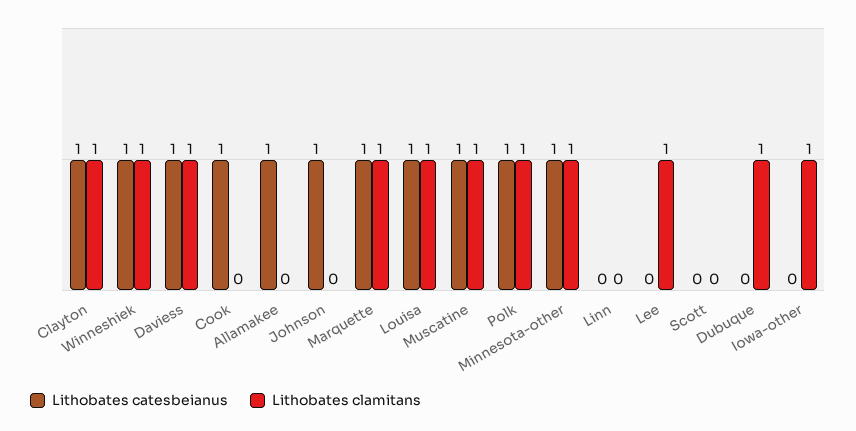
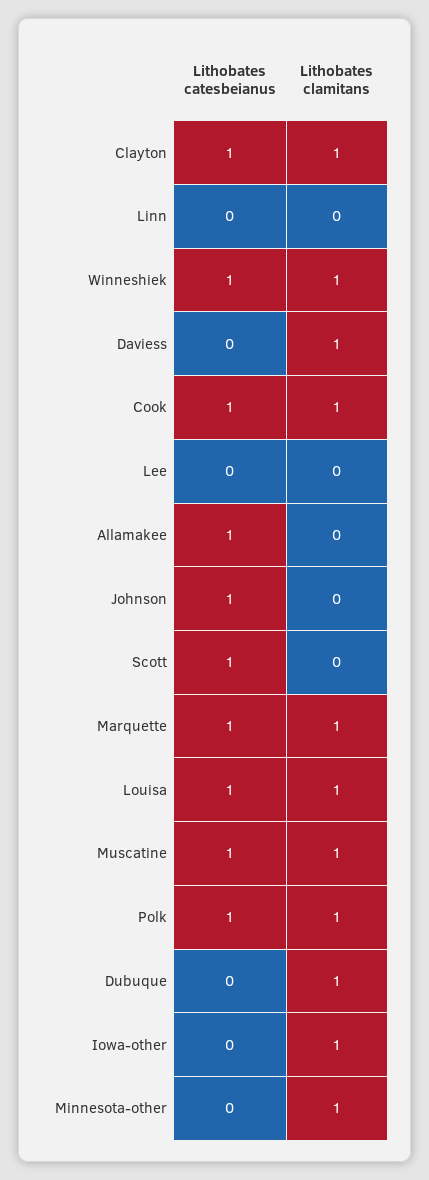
  {
    "Lithobates catesbeianus": {
      "Clayton": 1,
      "Winneshiek": 1,
-     "Daviess": 1,
+     "Daviess": 0,
      "Cook": 1,
      "Allamakee": 1,
      "Johnson": 1,
      "Marquette": 1,
      "Louisa": 1,
      "Muscatine": 1,
      "Polk": 1,
-     "Minnesota-other": 1,
+     "Minnesota-other": 0,
      "Linn": 0,
      "Lee": 0,
-     "Scott": 0,
+     "Scott": 1,
      "Dubuque": 0,
      "Iowa-other": 0
    },
    "Lithobates clamitans": {
      "Clayton": 1,
      "Winneshiek": 1,
      "Daviess": 1,
-     "Cook": 0,
+     "Cook": 1,
      "Allamakee": 0,
      "Johnson": 0,
      "Marquette": 1,
      "Louisa": 1,
      "Muscatine": 1,
      "Polk": 1,
      "Minnesota-other": 1,
      "Linn": 0,
-     "Lee": 1,
+     "Lee": 0,
      "Scott": 0,
      "Dubuque": 1,
      "Iowa-other": 1
    }
  }

